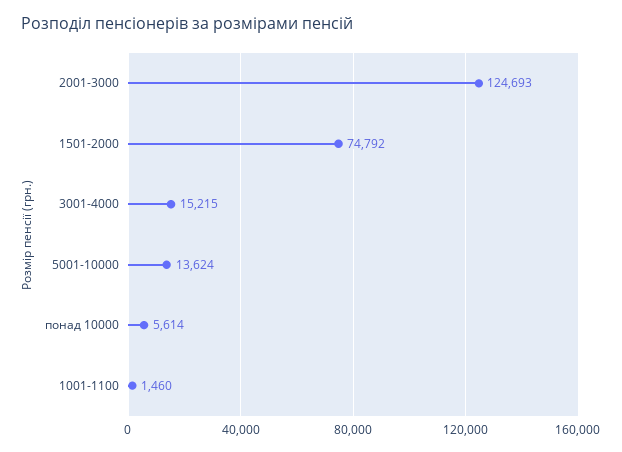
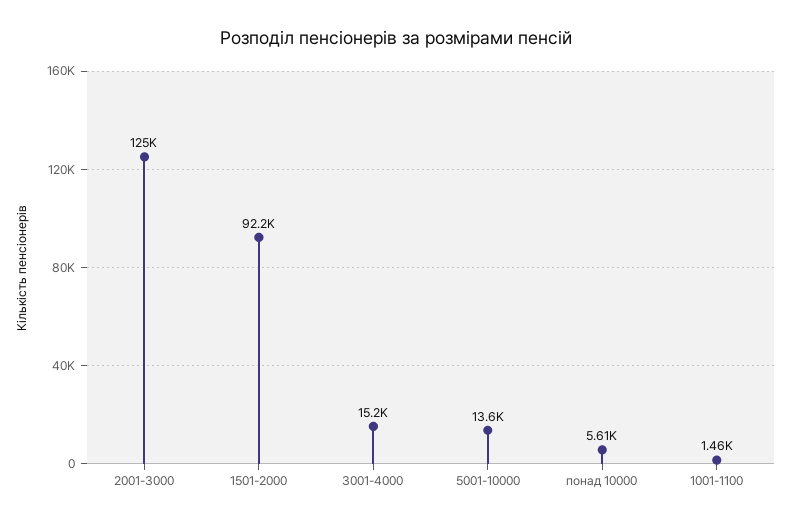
  {
    "2001-3000": 124693,
-   "1501-2000": 74792,
+   "1501-2000": 92200,
    "3001-4000": 15215,
    "5001-10000": 13624,
    "понад 10000": 5614,
    "1001-1100": 1460
  }

